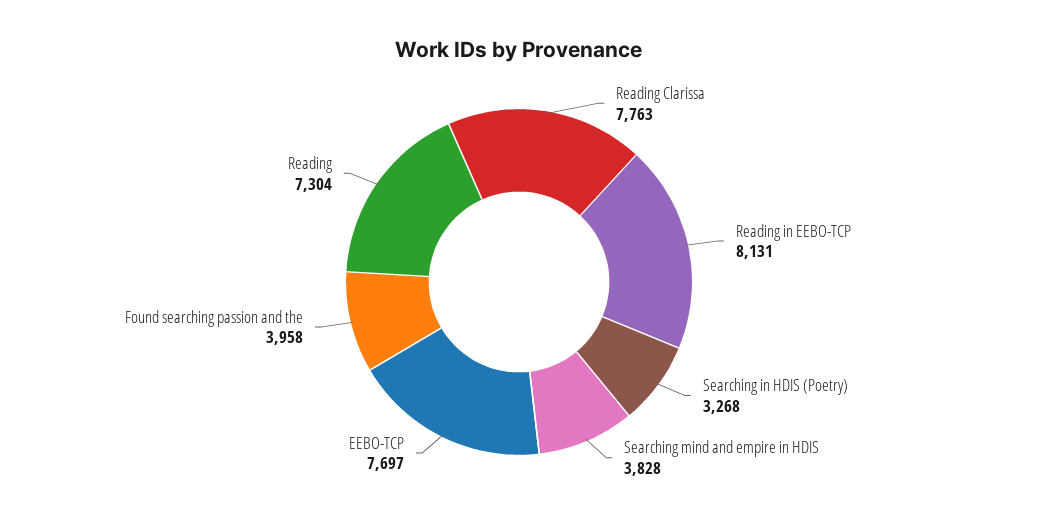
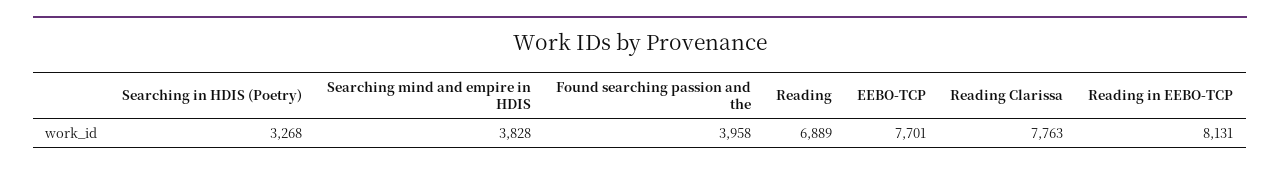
  {
    "Reading Clarissa": 7763,
    "Reading in EEBO-TCP": 8131,
    "Searching in HDIS (Poetry)": 3268,
    "Searching mind and empire in HDIS": 3828,
-   "EEBO-TCP": 7697,
+   "EEBO-TCP": 7701,
    "Found searching passion and the": 3958,
-   "Reading": 7304
+   "Reading": 6889
  }

